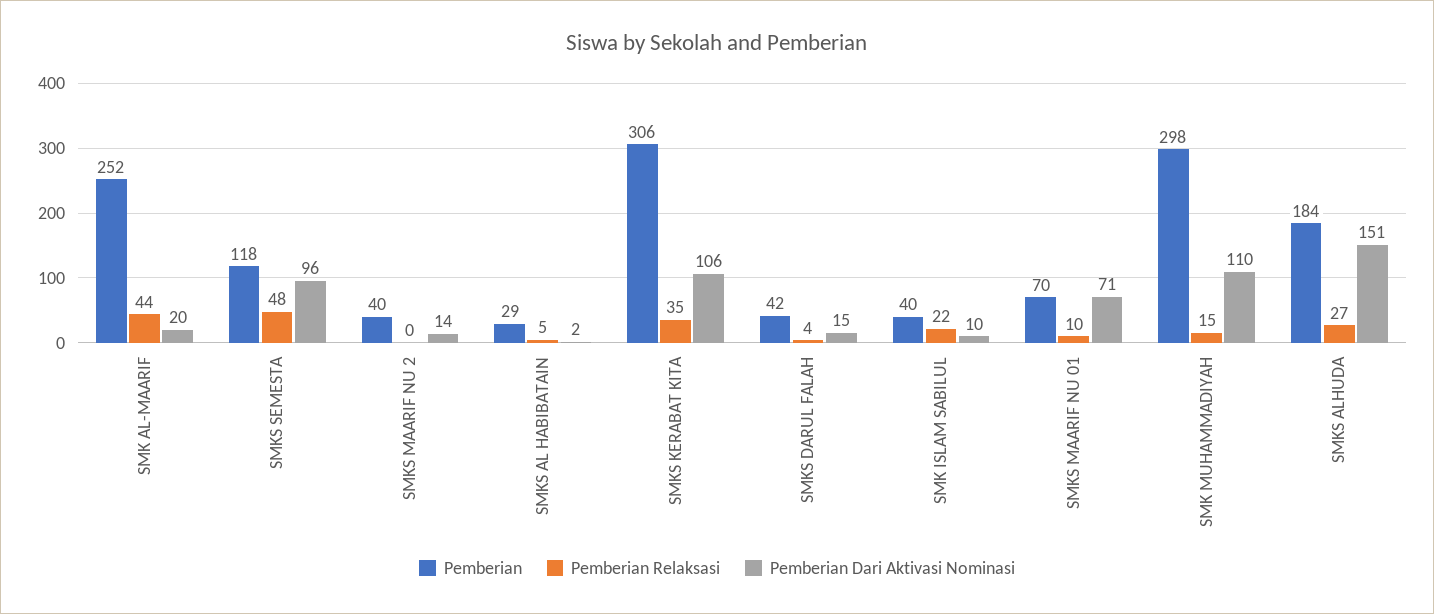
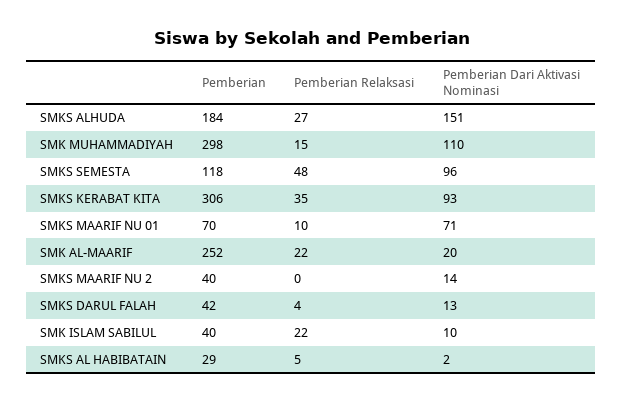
  {
    "Pemberian": {
      "SMK AL-MAARIF": 252,
      "SMKS SEMESTA": 118,
      "SMKS MAARIF NU 2": 40,
      "SMKS AL HABIBATAIN": 29,
      "SMKS KERABAT KITA": 306,
      "SMKS DARUL FALAH": 42,
      "SMK ISLAM SABILUL": 40,
      "SMKS MAARIF NU 01": 70,
      "SMK MUHAMMADIYAH": 298,
      "SMKS ALHUDA": 184
    },
    "Pemberian Relaksasi": {
-     "SMK AL-MAARIF": 44,
+     "SMK AL-MAARIF": 22,
      "SMKS SEMESTA": 48,
      "SMKS MAARIF NU 2": 0,
      "SMKS AL HABIBATAIN": 5,
      "SMKS KERABAT KITA": 35,
      "SMKS DARUL FALAH": 4,
      "SMK ISLAM SABILUL": 22,
      "SMKS MAARIF NU 01": 10,
      "SMK MUHAMMADIYAH": 15,
      "SMKS ALHUDA": 27
    },
    "Pemberian Dari Aktivasi Nominasi": {
      "SMK AL-MAARIF": 20,
      "SMKS SEMESTA": 96,
      "SMKS MAARIF NU 2": 14,
      "SMKS AL HABIBATAIN": 2,
-     "SMKS KERABAT KITA": 106,
+     "SMKS KERABAT KITA": 93,
-     "SMKS DARUL FALAH": 15,
+     "SMKS DARUL FALAH": 13,
      "SMK ISLAM SABILUL": 10,
      "SMKS MAARIF NU 01": 71,
      "SMK MUHAMMADIYAH": 110,
      "SMKS ALHUDA": 151
    }
  }

